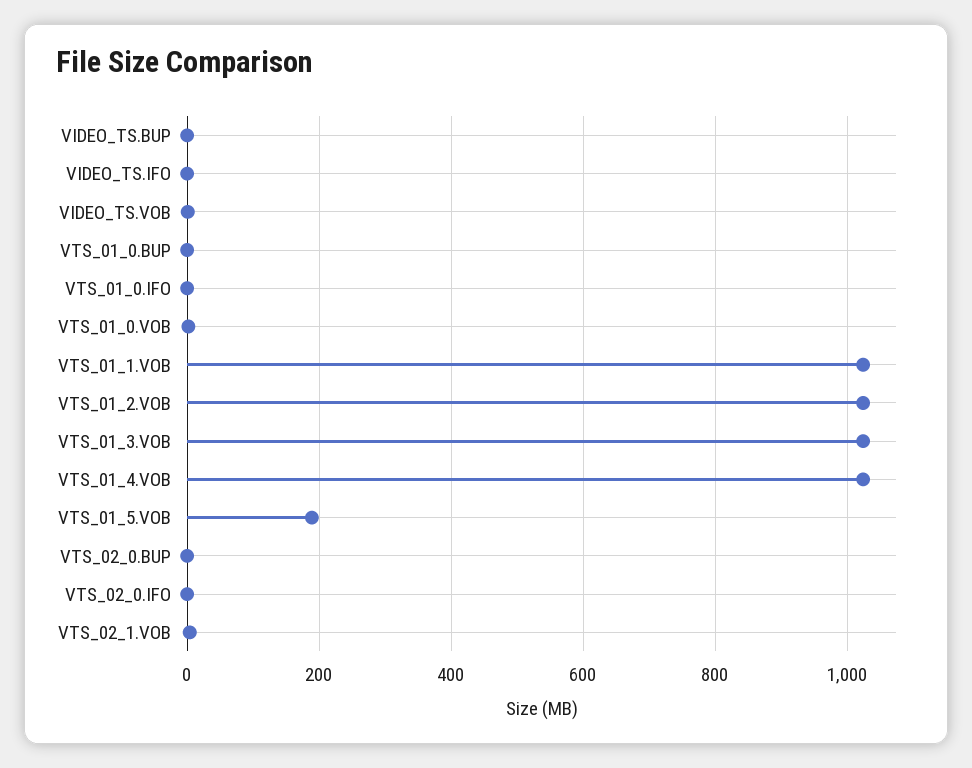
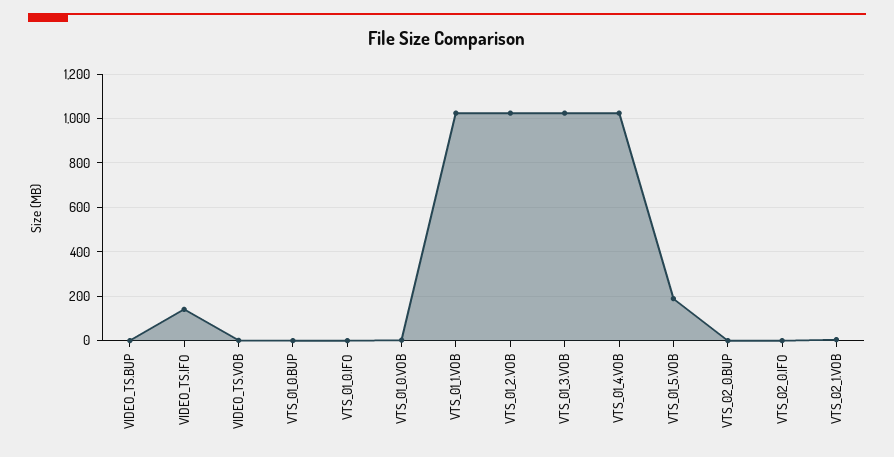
  {
    "VIDEO_TS.BUP": 0,
-   "VIDEO_TS.IFO": 0,
+   "VIDEO_TS.IFO": 150,
    "VIDEO_TS.VOB": 0,
    "VTS_01_0.BUP": 0,
    "VTS_01_0.IFO": 0,
    "VTS_01_0.VOB": 0,
    "VTS_01_1.VOB": 1020,
    "VTS_01_2.VOB": 1020,
    "VTS_01_3.VOB": 1020,
    "VTS_01_4.VOB": 1020,
    "VTS_01_5.VOB": 180,
    "VTS_02_0.BUP": 0,
    "VTS_02_0.IFO": 0,
    "VTS_02_1.VOB": 0
  }

